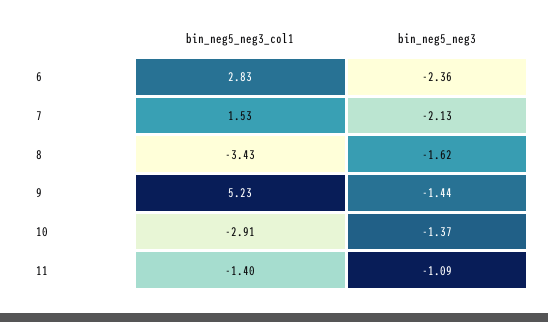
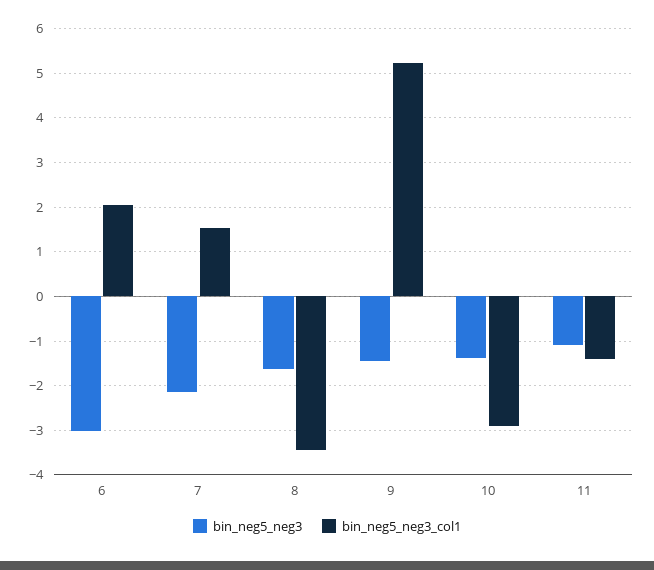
  {
    "bin_neg5_neg3_col1": {
-     "6": 2.83,
+     "6": 2,
      "7": 1.53,
      "8": -3.43,
      "9": 5.23,
      "10": -2.91,
      "11": -1.4
    },
    "bin_neg5_neg3": {
-     "6": -2.36,
+     "6": -3,
      "7": -2.13,
      "8": -1.62,
      "9": -1.44,
      "10": -1.37,
      "11": -1.09
    }
  }

